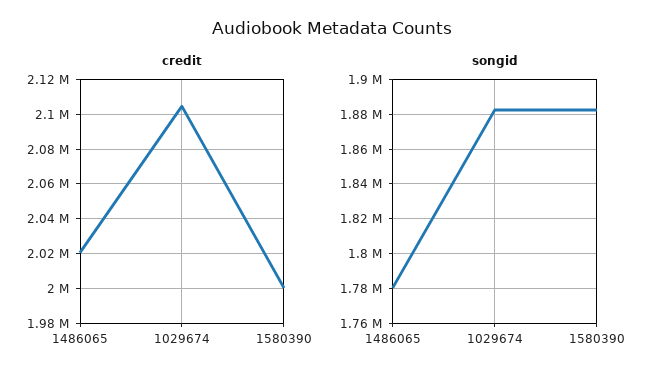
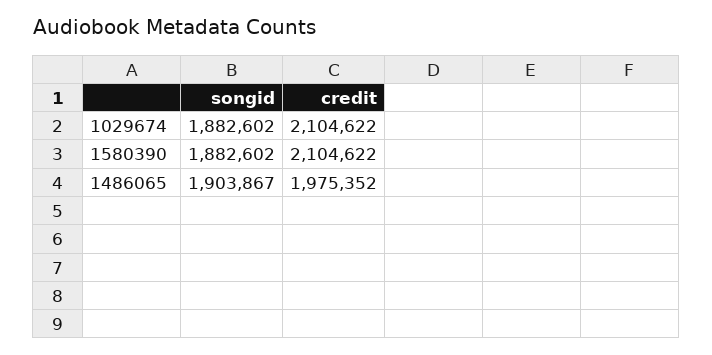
  {
    "credit": {
-     "1486065": 2020000,
+     "1486065": 1975352,
      "1029674": 2104622,
-     "1580390": 2000000
+     "1580390": 2104622
    },
    "songid": {
-     "1486065": 1780000,
+     "1486065": 1903867,
      "1029674": 1882602,
      "1580390": 1882602
    }
  }

